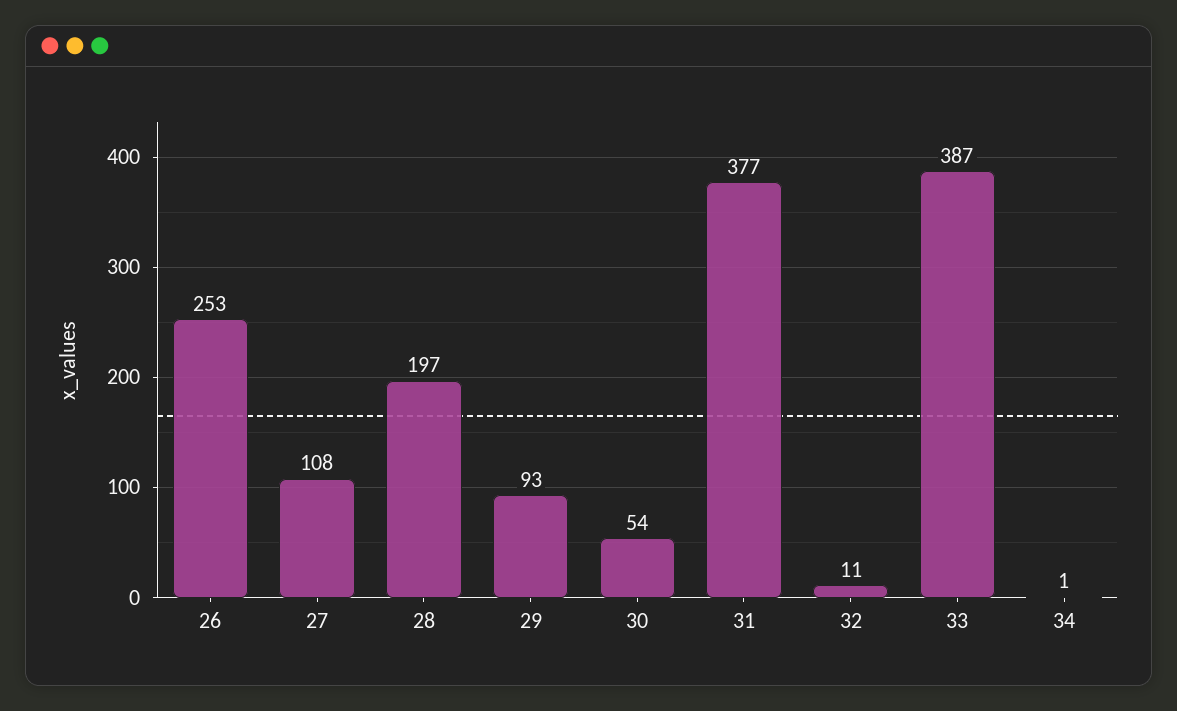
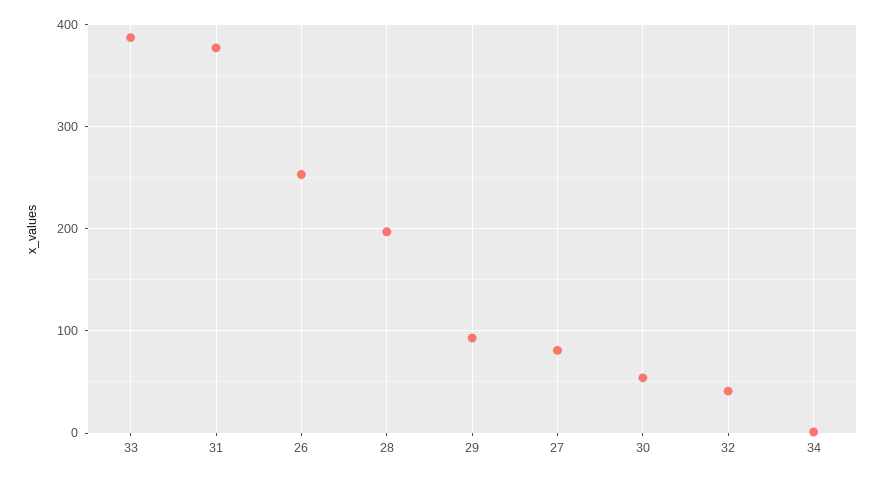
  {
    "26": 253,
-   "27": 108,
+   "27": 80,
    "28": 197,
    "29": 93,
    "30": 54,
    "31": 377,
-   "32": 11,
+   "32": 40,
    "33": 387,
    "34": 1
  }

